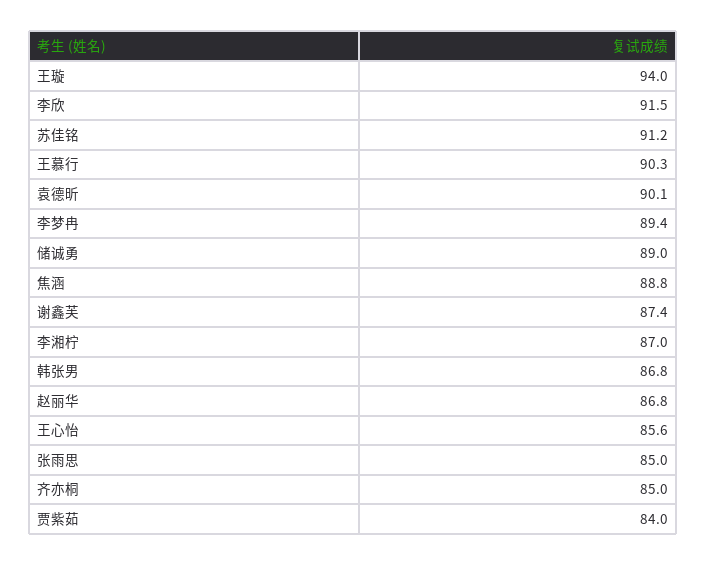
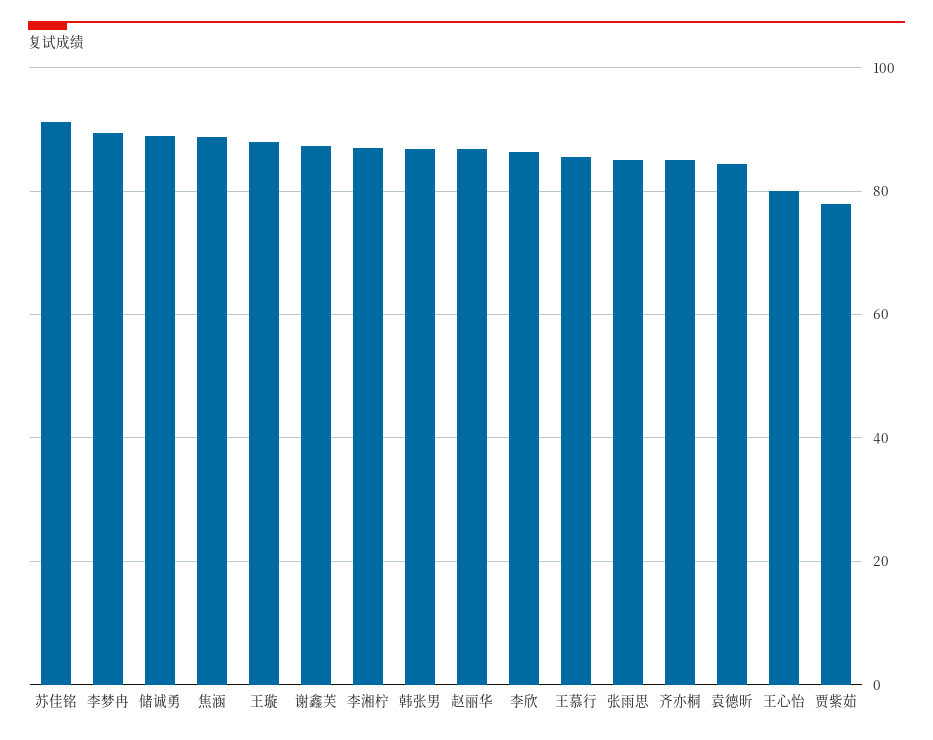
  {
-   "王璇": 94,
+   "王璇": 88,
-   "李欣": 91.5,
+   "李欣": 86,
    "苏佳铭": 91.2,
-   "王慕行": 90.3,
+   "王慕行": 86,
-   "袁德昕": 90.1,
+   "袁德昕": 84,
    "李梦冉": 89.4,
    "储诚勇": 89,
    "焦涵": 88.8,
    "谢鑫芙": 87.4,
    "李湘柠": 87,
    "韩张男": 86.8,
    "赵丽华": 86.8,
-   "王心怡": 85.6,
+   "王心怡": 80,
    "张雨思": 85,
    "齐亦桐": 85,
-   "贾紫茹": 84
+   "贾紫茹": 78
  }

